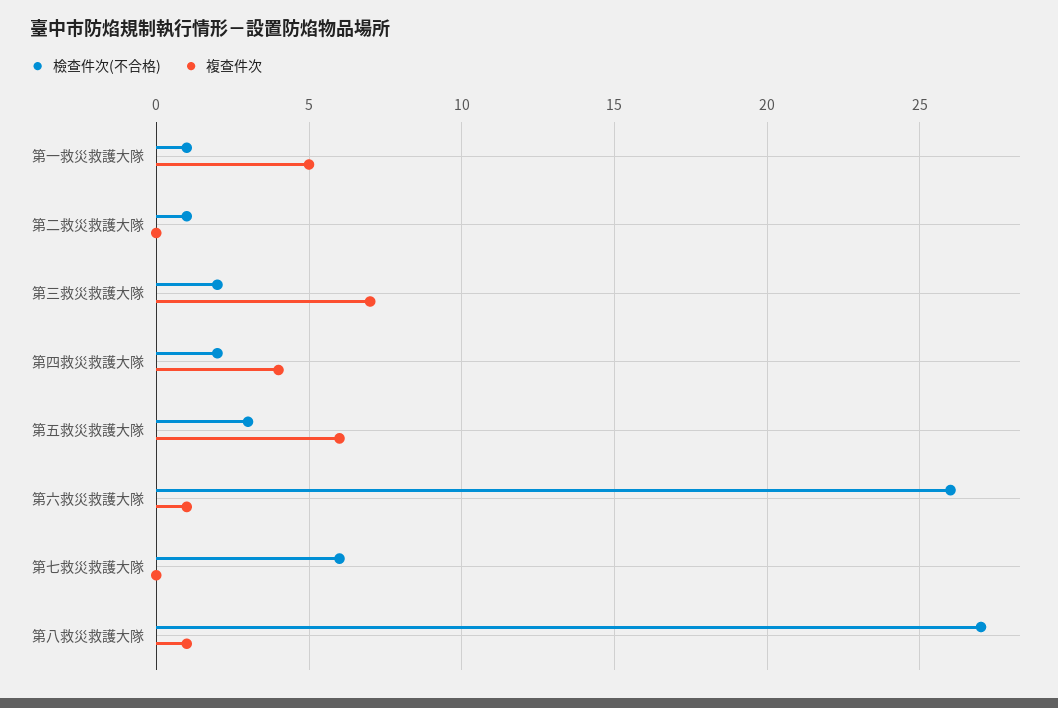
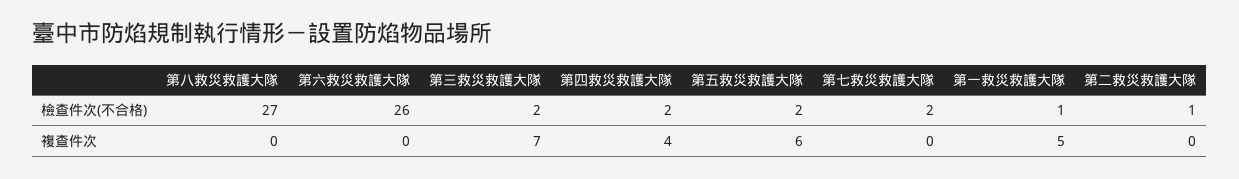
  {
    "檢查件次(不合格)": {
      "第一救災救護大隊": 1,
      "第二救災救護大隊": 1,
      "第三救災救護大隊": 2,
      "第四救災救護大隊": 2,
-     "第五救災救護大隊": 3,
+     "第五救災救護大隊": 2,
      "第六救災救護大隊": 26,
-     "第七救災救護大隊": 6,
+     "第七救災救護大隊": 2,
      "第八救災救護大隊": 27
    },
    "複查件次": {
      "第一救災救護大隊": 5,
      "第二救災救護大隊": 0,
      "第三救災救護大隊": 7,
      "第四救災救護大隊": 4,
      "第五救災救護大隊": 6,
-     "第六救災救護大隊": 1,
+     "第六救災救護大隊": 0,
      "第七救災救護大隊": 0,
-     "第八救災救護大隊": 1
+     "第八救災救護大隊": 0
    }
  }

